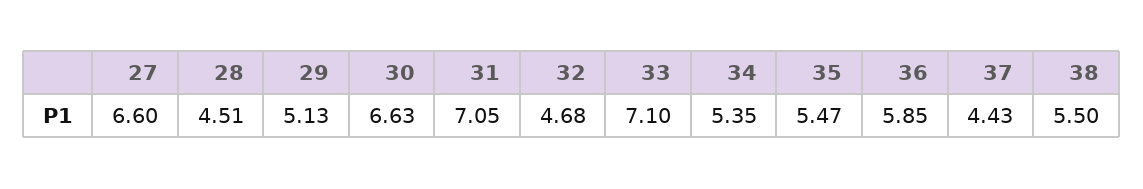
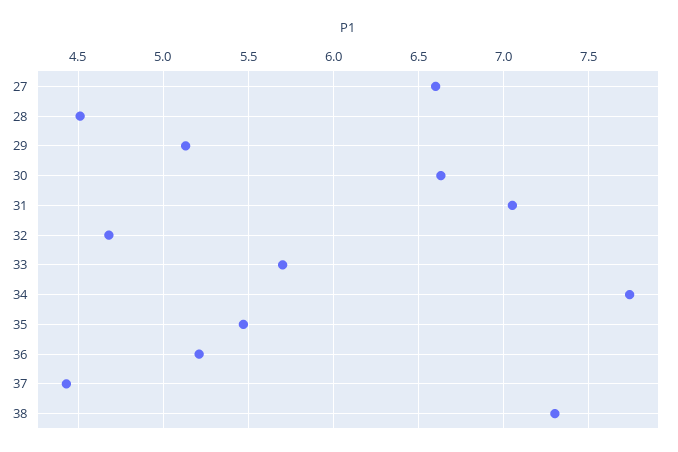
  {
    "27": 6.6,
    "28": 4.51,
    "29": 5.13,
    "30": 6.63,
    "31": 7.05,
    "32": 4.68,
-   "33": 7.1,
+   "33": 5.7,
-   "34": 5.35,
+   "34": 7.75,
    "35": 5.47,
-   "36": 5.85,
+   "36": 5.2,
    "37": 4.43,
-   "38": 5.5
+   "38": 7.3
  }

